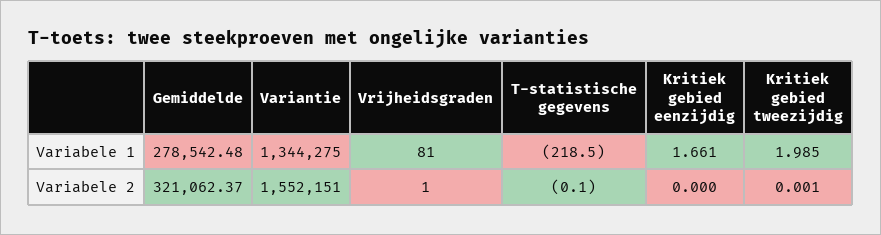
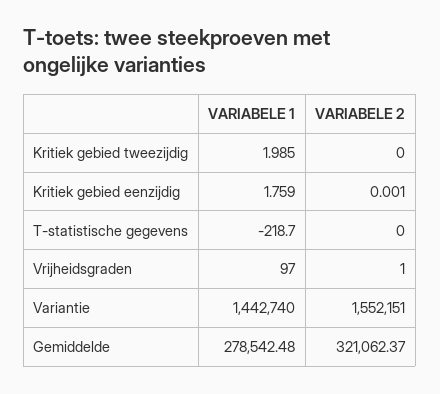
  {
    "Gemiddelde": {
      "Variabele 1": 278542.48,
      "Variabele 2": 321062.37
    },
    "Variantie": {
-     "Variabele 1": 1344275,
+     "Variabele 1": 1442740,
      "Variabele 2": 1552151
    },
    "Vrijheidsgraden": {
-     "Variabele 1": 81,
+     "Variabele 1": 97,
      "Variabele 2": 1
    },
    "T-statistische gegevens": {
-     "Variabele 1": -218.5,
+     "Variabele 1": -218.7,
-     "Variabele 2": -0.1
+     "Variabele 2": 0
    },
    "Kritiek gebied eenzijdig": {
-     "Variabele 1": 1.661,
+     "Variabele 1": 1.759,
-     "Variabele 2": 0
+     "Variabele 2": 0.001
    },
    "Kritiek gebied tweezijdig": {
      "Variabele 1": 1.985,
-     "Variabele 2": 0.001
+     "Variabele 2": 0
    }
  }

